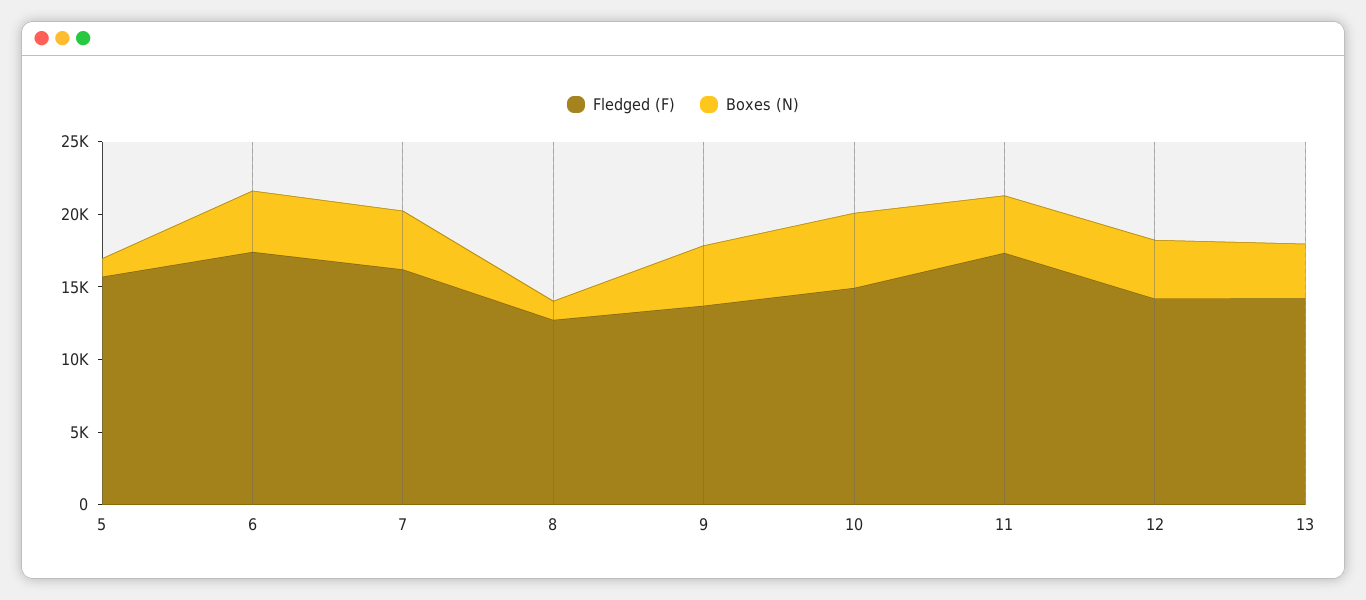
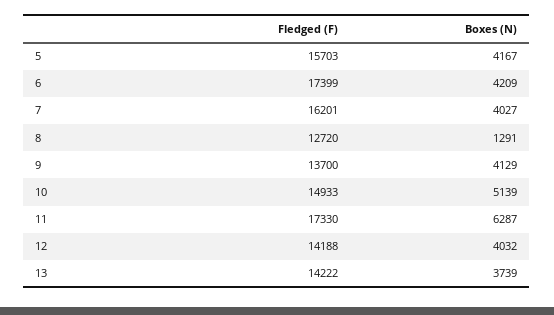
  {
    "Fledged (F)": {
      "5": 15703,
      "6": 17399,
      "7": 16201,
      "8": 12720,
      "9": 13700,
      "10": 14933,
      "11": 17330,
      "12": 14188,
      "13": 14222
    },
    "Boxes (N)": {
-     "5": 1000,
+     "5": 4167,
      "6": 4209,
      "7": 4027,
      "8": 1291,
      "9": 4129,
      "10": 5139,
-     "11": 4000,
+     "11": 6287,
      "12": 4032,
      "13": 3739
    }
  }

